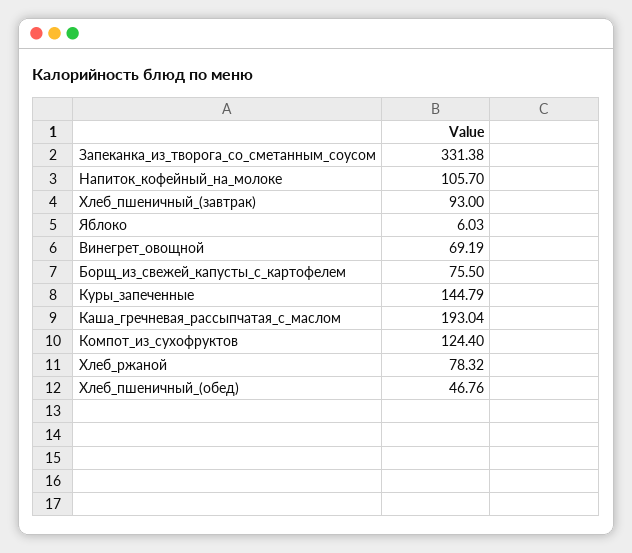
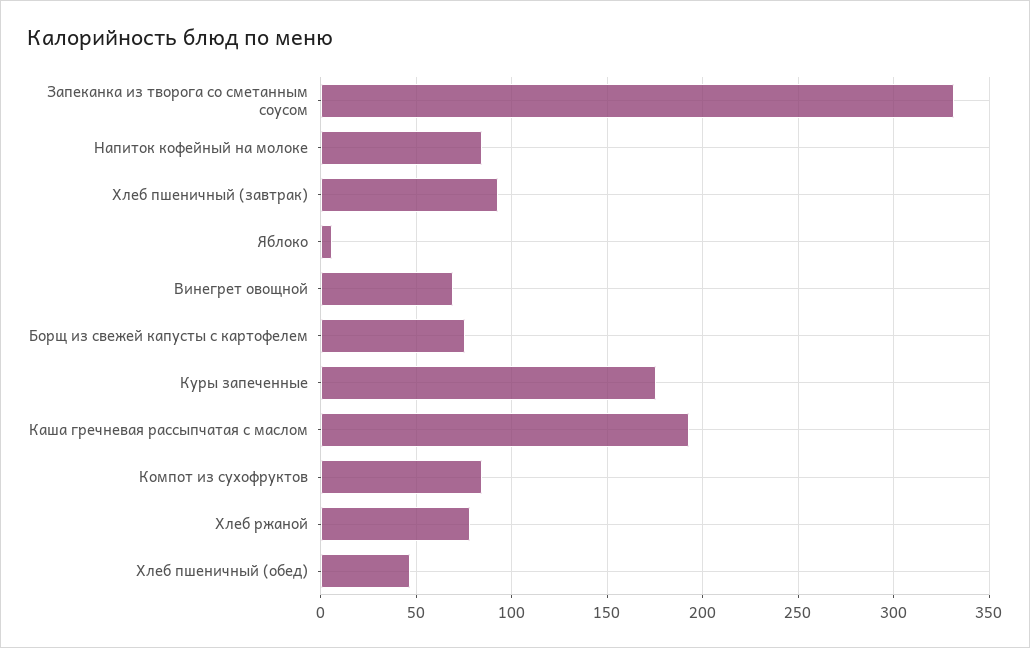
  {
    "Запеканка_из_творога_со_сметанным_соусом": 331.38,
-   "Напиток_кофейный_на_молоке": 105.7,
+   "Напиток_кофейный_на_молоке": 85,
    "Хлеб_пшеничный_(завтрак)": 93,
    "Яблоко": 6.03,
    "Винегрет_овощной": 69.19,
    "Борщ_из_свежей_капусты_с_картофелем": 75.5,
-   "Куры_запеченные": 144.79,
+   "Куры_запеченные": 175,
    "Каша_гречневая_рассыпчатая_с_маслом": 193.04,
-   "Компот_из_сухофруктов": 124.4,
+   "Компот_из_сухофруктов": 85,
    "Хлеб_ржаной": 78.32,
    "Хлеб_пшеничный_(обед)": 46.76
  }

